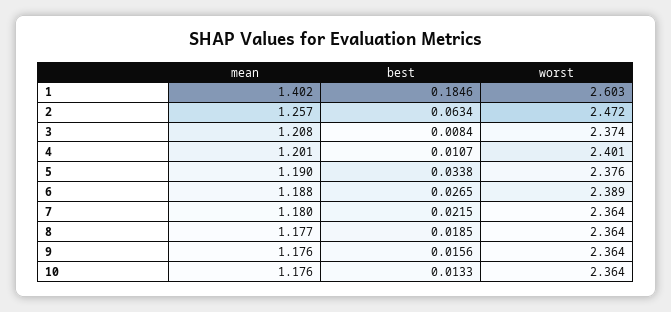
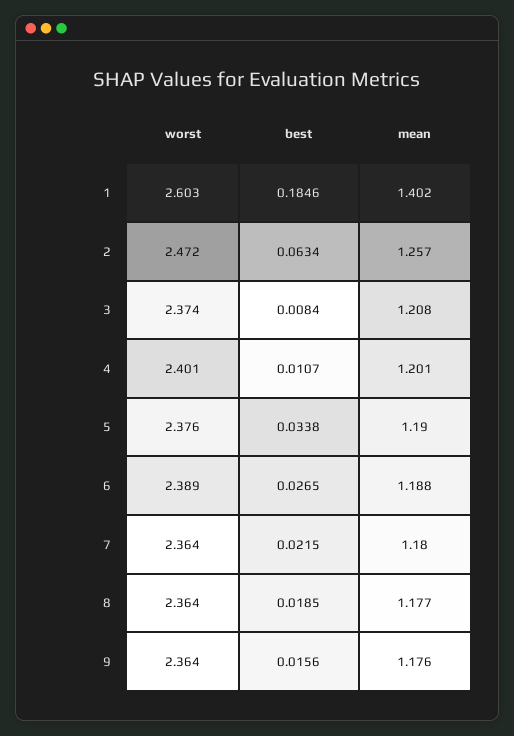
  {
    "mean": {
      "1": 1.402,
      "2": 1.257,
      "3": 1.208,
      "4": 1.201,
      "5": 1.19,
      "6": 1.188,
      "7": 1.18,
      "8": 1.177,
-     "9": 1.176,
+     "9": 1.176
-     "10": 1.176
    },
    "best": {
      "1": 0.1846,
      "2": 0.0634,
      "3": 0.0084,
      "4": 0.0107,
      "5": 0.0338,
      "6": 0.0265,
      "7": 0.0215,
      "8": 0.0185,
-     "9": 0.0156,
+     "9": 0.0156
-     "10": 0.0133
    },
    "worst": {
      "1": 2.603,
      "2": 2.472,
      "3": 2.374,
      "4": 2.401,
      "5": 2.376,
      "6": 2.389,
      "7": 2.364,
      "8": 2.364,
-     "9": 2.364,
+     "9": 2.364
-     "10": 2.364
    }
  }

